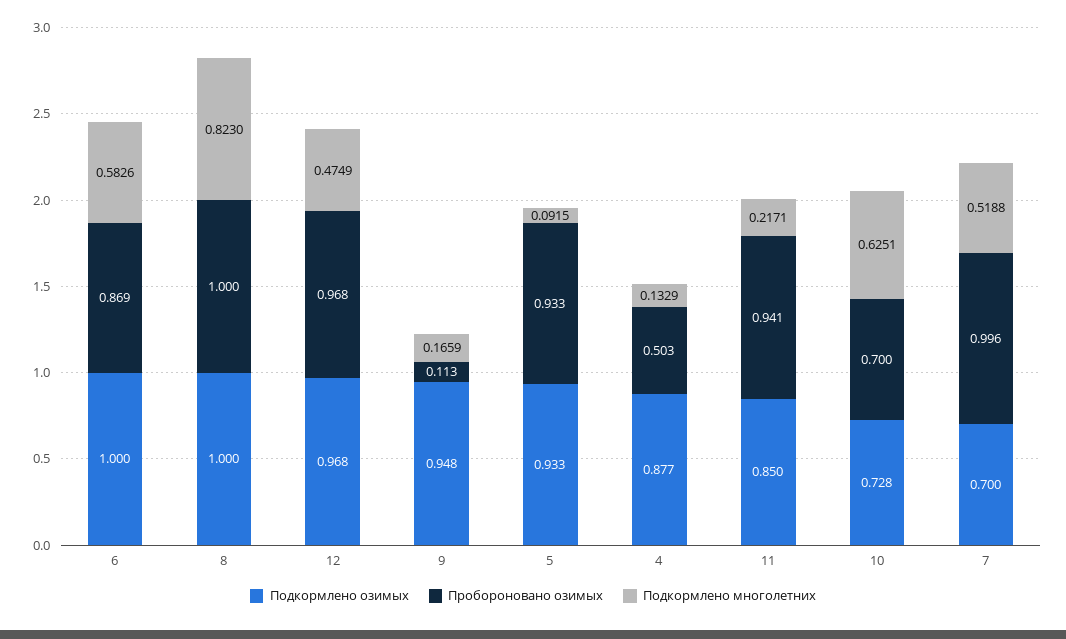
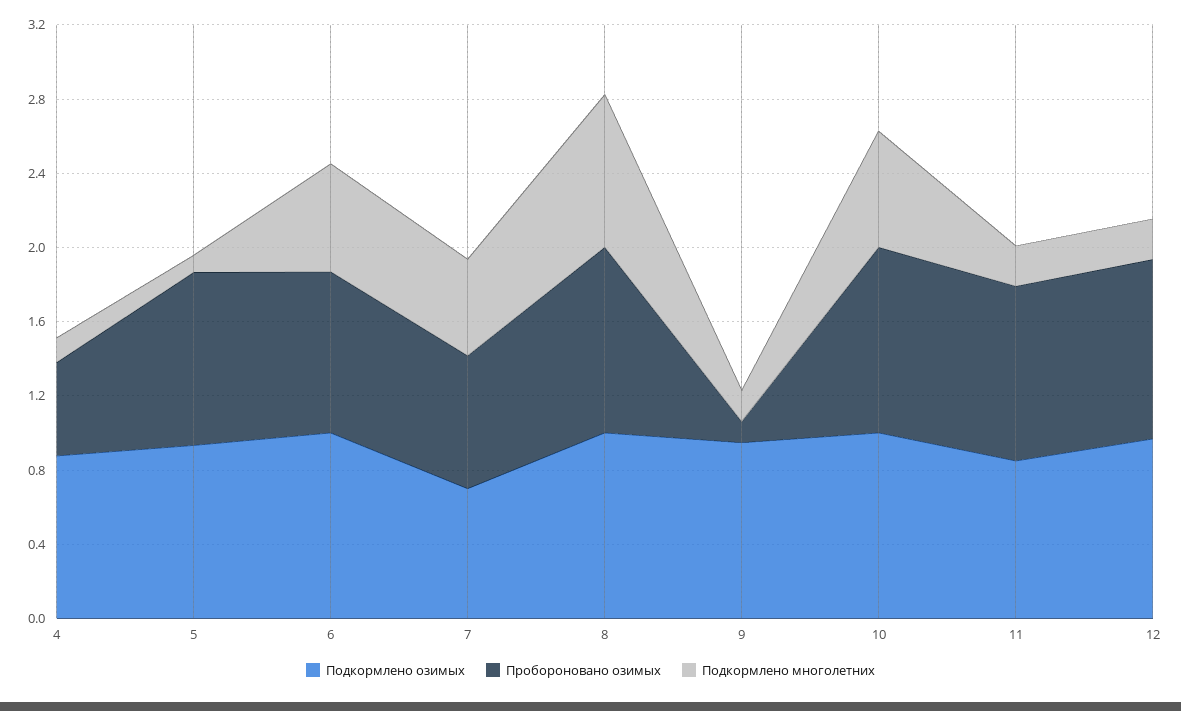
  {
    "Подкормлено озимых": {
      "6": 1,
      "8": 1,
      "12": 0.968,
      "9": 0.948,
      "5": 0.933,
      "4": 0.877,
      "11": 0.85,
-     "10": 0.728,
+     "10": 1,
      "7": 0.7
    },
    "Пробороновано озимых": {
      "6": 0.869,
      "8": 1,
      "12": 0.968,
      "9": 0.113,
      "5": 0.933,
      "4": 0.503,
      "11": 0.941,
-     "10": 0.7,
+     "10": 1,
-     "7": 0.996
+     "7": 0.7
    },
    "Подкормлено многолетних": {
      "6": 0.5826,
      "8": 0.823,
-     "12": 0.4749,
+     "12": 0.2,
      "9": 0.1659,
      "5": 0.0915,
      "4": 0.1329,
      "11": 0.2171,
      "10": 0.6251,
      "7": 0.5188
    }
  }

